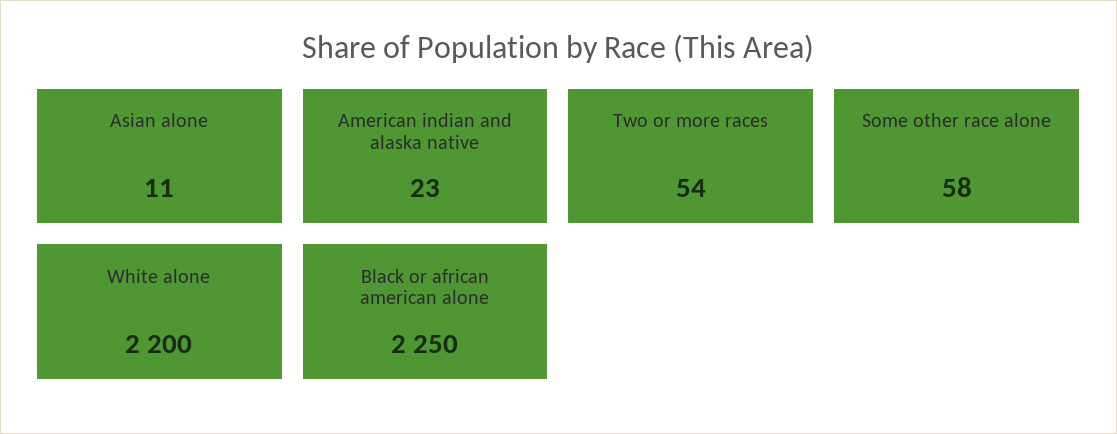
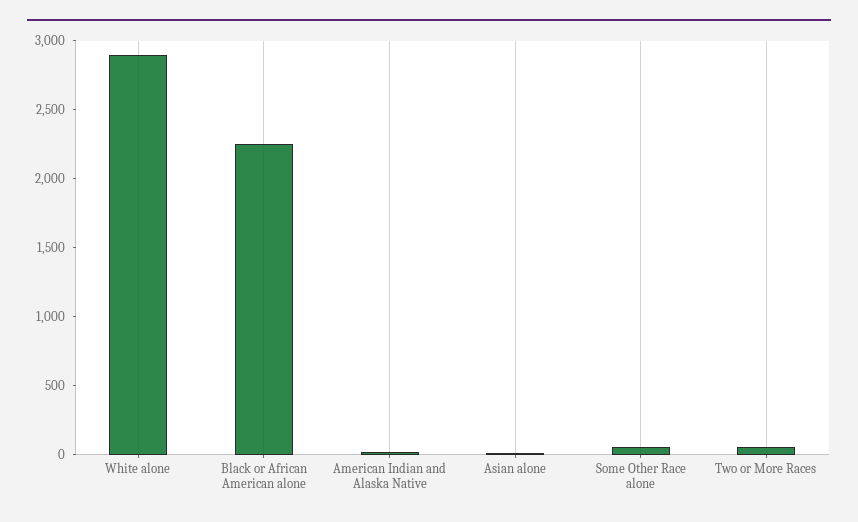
  {
    "Asian alone": 11,
    "American indian and alaska native": 23,
    "Two or more races": 54,
    "Some other race alone": 58,
-   "White alone": 2200,
+   "White alone": 2900,
    "Black or african american alone": 2250
  }

